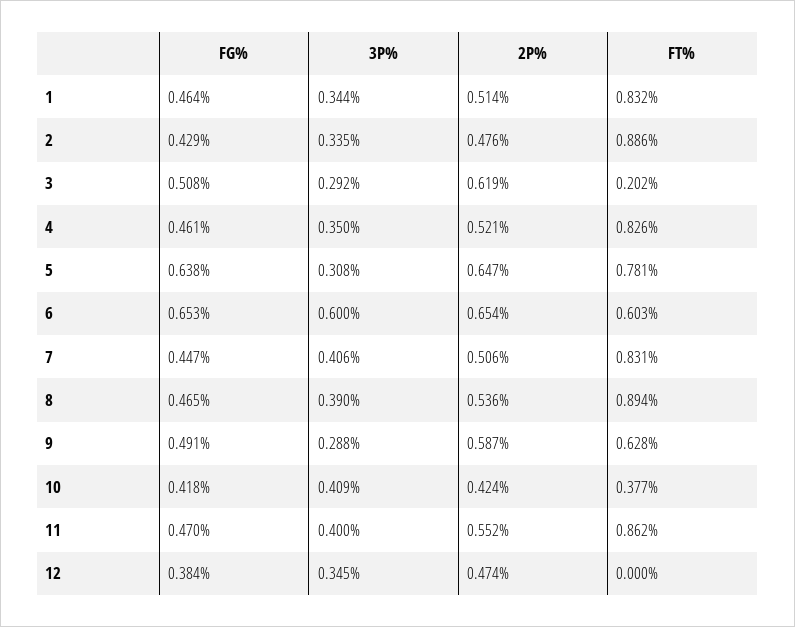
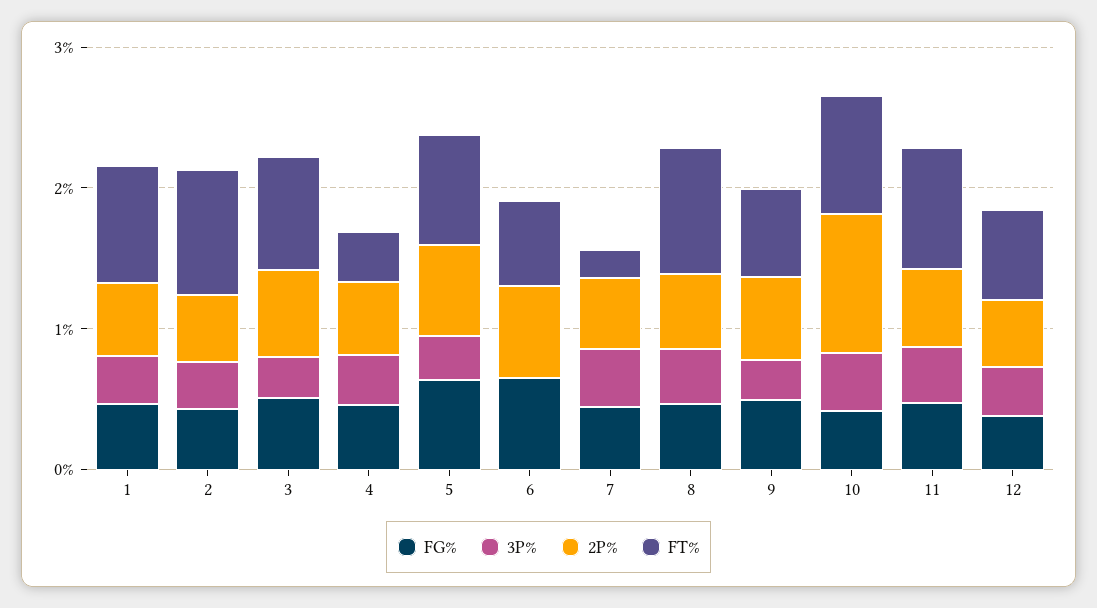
  {
    "FG%": {
      "1": 0.464,
      "2": 0.429,
      "3": 0.508,
      "4": 0.461,
      "5": 0.638,
      "6": 0.653,
      "7": 0.447,
      "8": 0.465,
      "9": 0.491,
      "10": 0.418,
      "11": 0.47,
      "12": 0.384
    },
    "3P%": {
      "1": 0.344,
      "2": 0.335,
      "3": 0.292,
      "4": 0.35,
      "5": 0.308,
-     "6": 0.6,
+     "6": 0,
      "7": 0.406,
      "8": 0.39,
      "9": 0.288,
      "10": 0.409,
      "11": 0.4,
      "12": 0.345
    },
    "2P%": {
      "1": 0.514,
      "2": 0.476,
      "3": 0.619,
      "4": 0.521,
      "5": 0.647,
      "6": 0.654,
      "7": 0.506,
      "8": 0.536,
      "9": 0.587,
-     "10": 0.424,
+     "10": 1,
      "11": 0.552,
      "12": 0.474
    },
    "FT%": {
      "1": 0.832,
      "2": 0.886,
-     "3": 0.202,
+     "3": 0.8,
-     "4": 0.826,
+     "4": 0.4,
      "5": 0.781,
      "6": 0.603,
-     "7": 0.831,
+     "7": 0.2,
      "8": 0.894,
      "9": 0.628,
-     "10": 0.377,
+     "10": 0.8,
      "11": 0.862,
-     "12": 0
+     "12": 0.6
    }
  }

